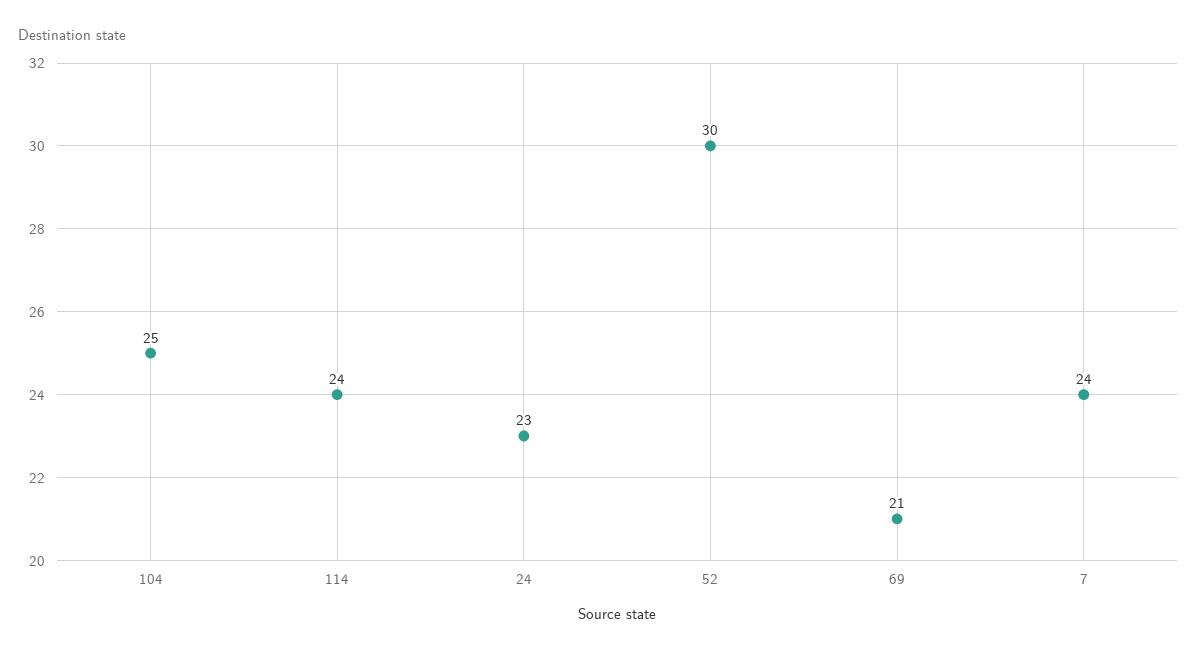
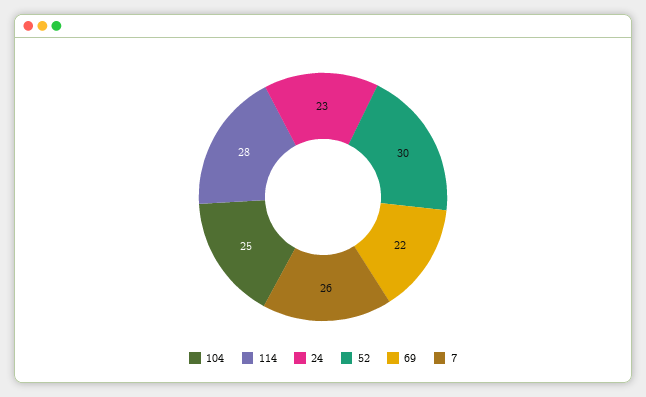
  {
    "104": 25,
-   "114": 24,
+   "114": 28,
    "24": 23,
    "52": 30,
-   "69": 21,
+   "69": 22,
-   "7": 24
+   "7": 26
  }

